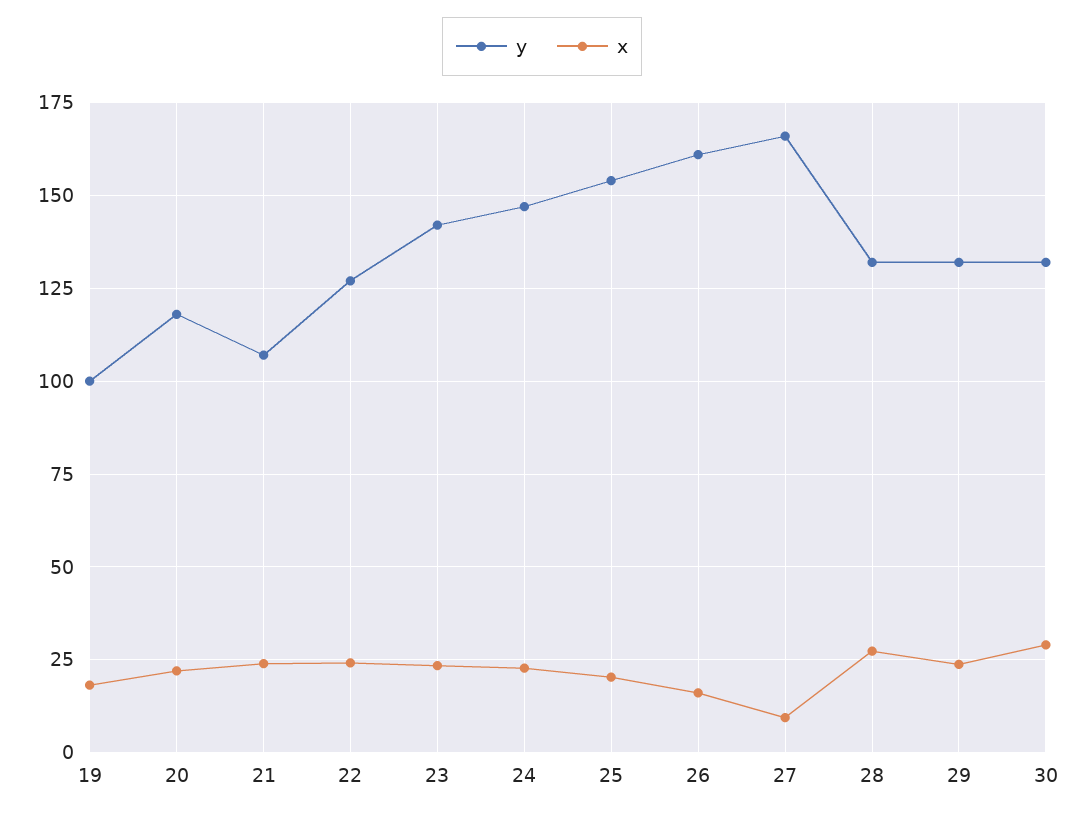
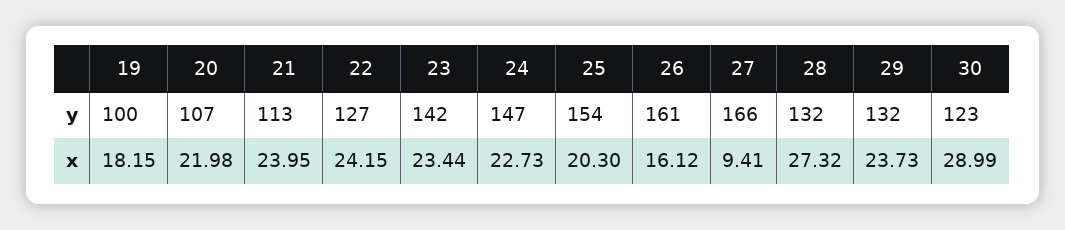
  {
    "y": {
      "19": 100,
-     "20": 117.5,
+     "20": 107,
-     "21": 107.5,
+     "21": 113,
      "22": 127,
      "23": 142,
      "24": 147,
      "25": 154,
      "26": 161,
      "27": 166,
      "28": 132,
      "29": 132,
-     "30": 132.5
+     "30": 123
    },
    "x": {
      "19": 18.15,
      "20": 21.98,
      "21": 23.95,
      "22": 24.15,
      "23": 23.44,
      "24": 22.73,
      "25": 20.3,
      "26": 16.12,
      "27": 9.41,
      "28": 27.32,
      "29": 23.73,
      "30": 28.99
    }
  }

